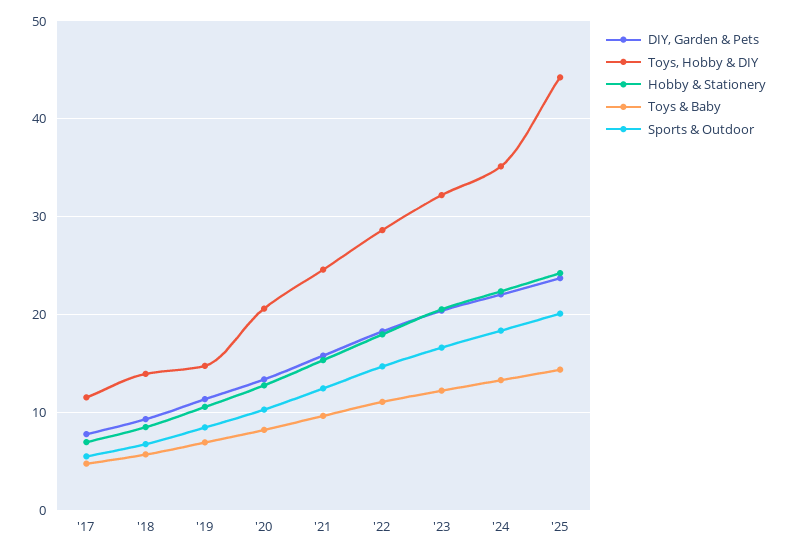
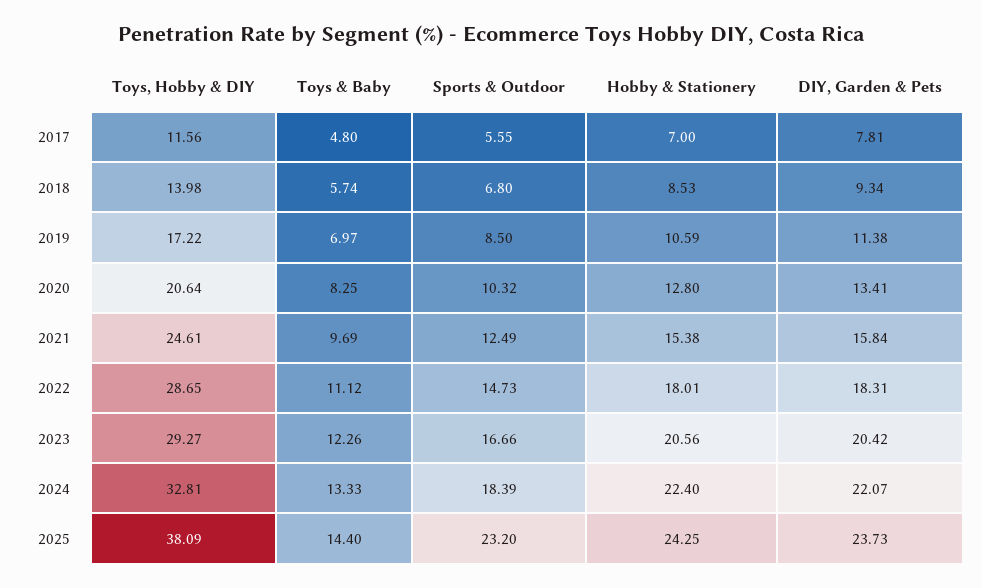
  {
    "DIY, Garden & Pets": {
      "'17": 7.81,
      "'18": 9.34,
      "'19": 11.38,
      "'20": 13.41,
      "'21": 15.84,
      "'22": 18.31,
      "'23": 20.42,
      "'24": 22.07,
      "'25": 23.73
    },
    "Toys, Hobby & DIY": {
      "'17": 11.56,
      "'18": 13.98,
-     "'19": 15,
+     "'19": 17.22,
      "'20": 20.64,
      "'21": 24.61,
      "'22": 28.65,
-     "'23": 32,
+     "'23": 29.27,
-     "'24": 35,
+     "'24": 32.81,
-     "'25": 44
+     "'25": 38.09
    },
    "Hobby & Stationery": {
      "'17": 7,
      "'18": 8.53,
      "'19": 10.59,
      "'20": 12.8,
      "'21": 15.38,
      "'22": 18.01,
      "'23": 20.56,
      "'24": 22.4,
      "'25": 24.25
    },
    "Toys & Baby": {
      "'17": 4.8,
      "'18": 5.74,
      "'19": 6.97,
      "'20": 8.25,
      "'21": 9.69,
      "'22": 11.12,
      "'23": 12.26,
      "'24": 13.33,
      "'25": 14.4
    },
    "Sports & Outdoor": {
      "'17": 5.55,
      "'18": 6.8,
      "'19": 8.5,
      "'20": 10.32,
      "'21": 12.49,
      "'22": 14.73,
      "'23": 16.66,
      "'24": 18.39,
-     "'25": 20
+     "'25": 23.2
    }
  }

